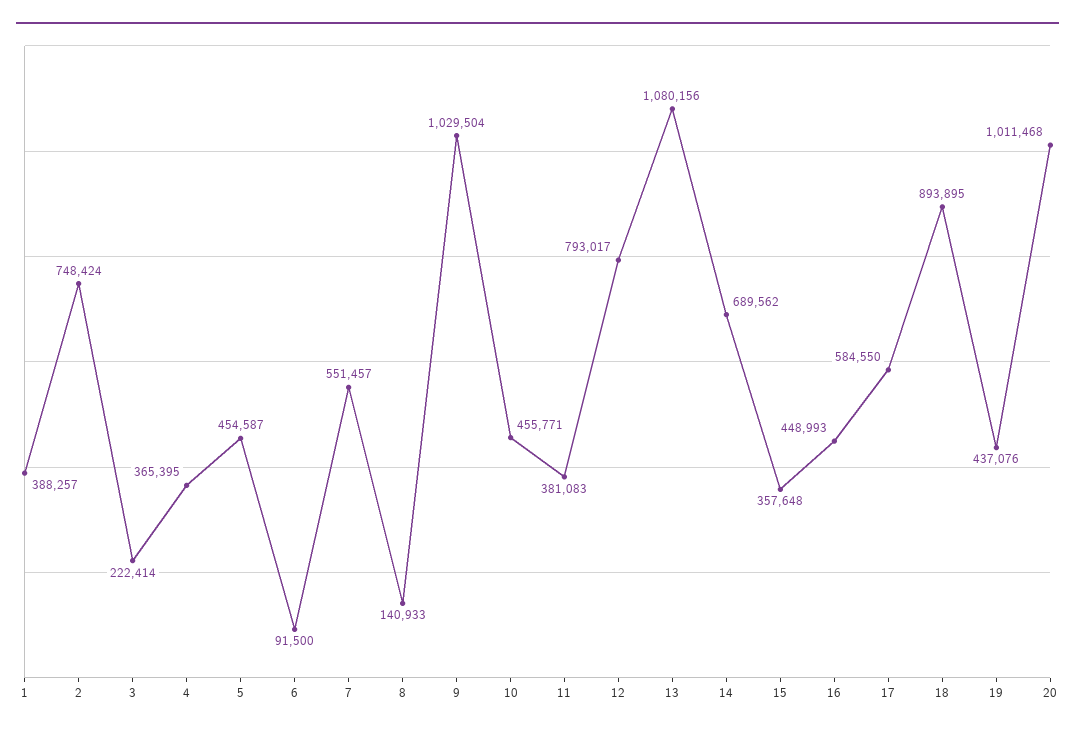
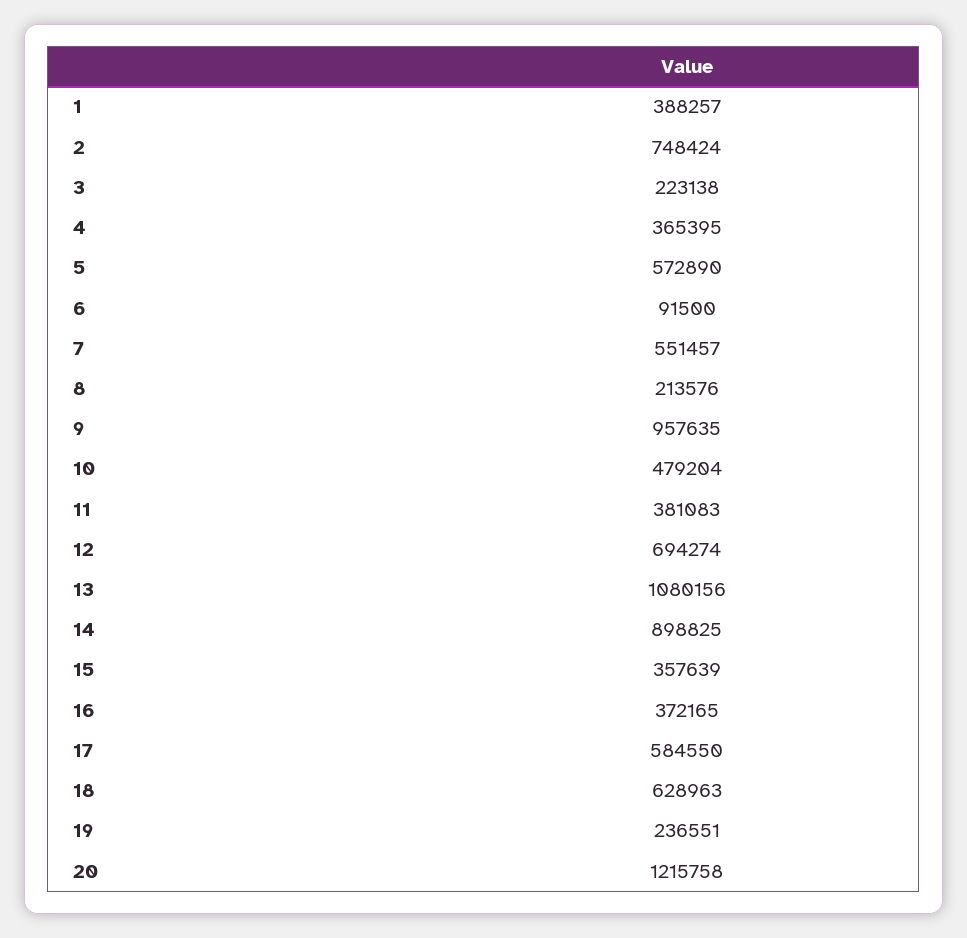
  {
    "1": 388257,
    "2": 748424,
-   "3": 222414,
+   "3": 223138,
    "4": 365395,
-   "5": 454587,
+   "5": 572890,
    "6": 91500,
    "7": 551457,
-   "8": 140933,
+   "8": 213576,
-   "9": 1029504,
+   "9": 957635,
-   "10": 455771,
+   "10": 479204,
    "11": 381083,
-   "12": 793017,
+   "12": 694274,
    "13": 1080156,
-   "14": 689562,
+   "14": 898825,
-   "15": 357648,
+   "15": 357639,
-   "16": 448993,
+   "16": 372165,
    "17": 584550,
-   "18": 893895,
+   "18": 628963,
-   "19": 437076,
+   "19": 236551,
-   "20": 1011468
+   "20": 1215758
  }

